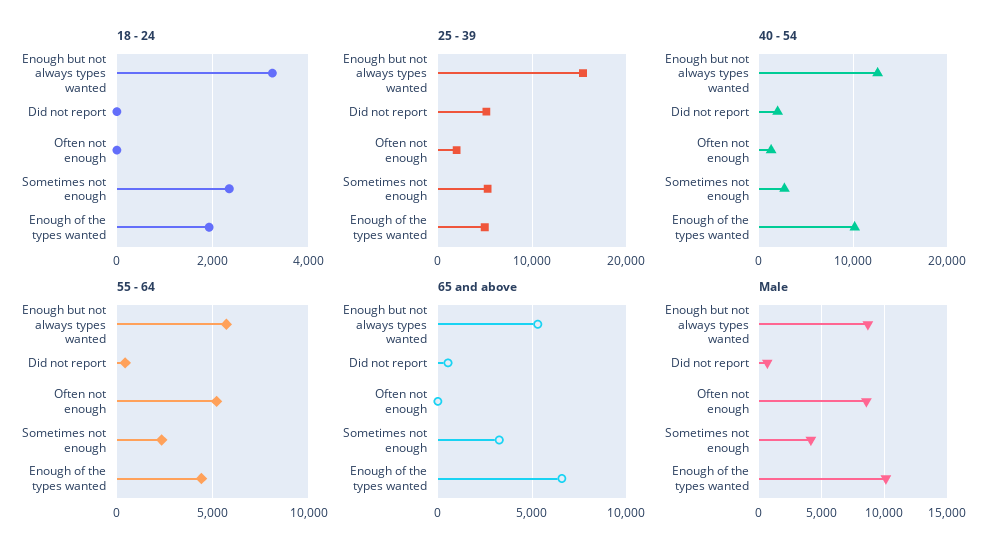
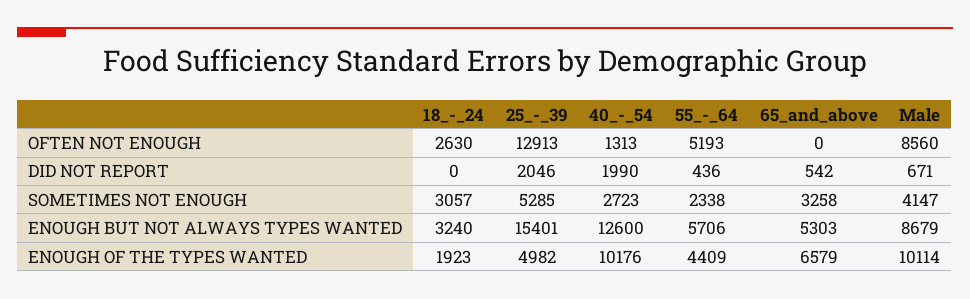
  {
    "18 - 24": {
      "Enough but not always types wanted": 3240,
      "Did not report": 0,
-     "Often not enough": 0,
+     "Often not enough": 2630,
-     "Sometimes not enough": 2400,
+     "Sometimes not enough": 3057,
      "Enough of the types wanted": 1923
    },
    "25 - 39": {
      "Enough but not always types wanted": 15401,
-     "Did not report": 5000,
+     "Did not report": 2046,
-     "Often not enough": 2000,
+     "Often not enough": 12913,
      "Sometimes not enough": 5285,
      "Enough of the types wanted": 4982
    },
    "40 - 54": {
      "Enough but not always types wanted": 12600,
      "Did not report": 1990,
      "Often not enough": 1313,
      "Sometimes not enough": 2723,
      "Enough of the types wanted": 10176
    },
    "55 - 64": {
      "Enough but not always types wanted": 5706,
      "Did not report": 436,
      "Often not enough": 5193,
      "Sometimes not enough": 2338,
      "Enough of the types wanted": 4409
    },
    "65 and above": {
      "Enough but not always types wanted": 5303,
      "Did not report": 542,
      "Often not enough": 0,
      "Sometimes not enough": 3258,
      "Enough of the types wanted": 6579
    },
    "Male": {
      "Enough but not always types wanted": 8679,
      "Did not report": 671,
      "Often not enough": 8560,
      "Sometimes not enough": 4147,
      "Enough of the types wanted": 10114
    }
  }

